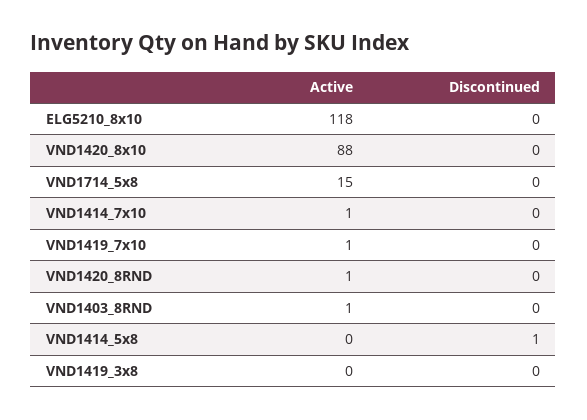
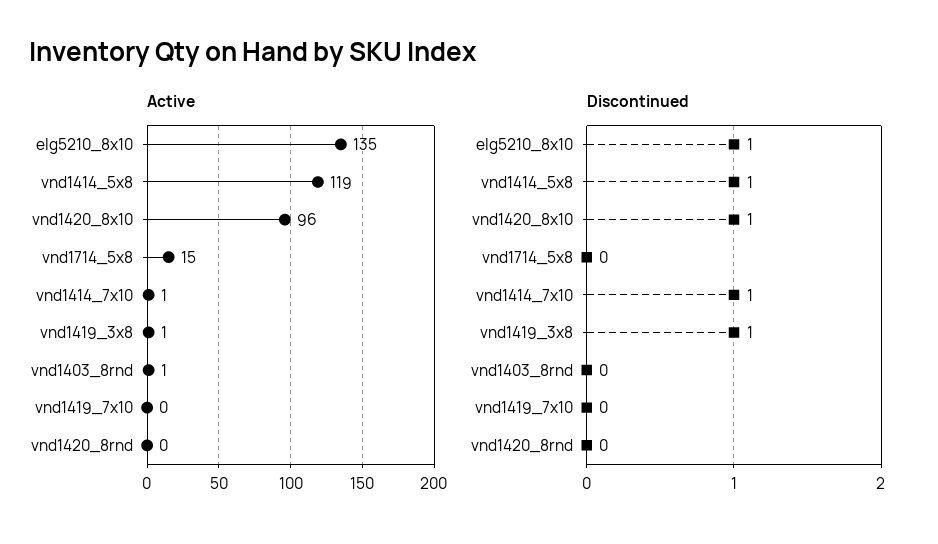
  {
    "Active": {
-     "ELG5210_8x10": 118,
+     "ELG5210_8x10": 135,
-     "VND1420_8x10": 88,
+     "VND1420_8x10": 96,
      "VND1714_5x8": 15,
      "VND1414_7x10": 1,
-     "VND1419_7x10": 1,
+     "VND1419_7x10": 0,
-     "VND1420_8RND": 1,
+     "VND1420_8RND": 0,
      "VND1403_8RND": 1,
-     "VND1414_5x8": 0,
+     "VND1414_5x8": 119,
-     "VND1419_3x8": 0
+     "VND1419_3x8": 1
    },
    "Discontinued": {
-     "ELG5210_8x10": 0,
+     "ELG5210_8x10": 1,
-     "VND1420_8x10": 0,
+     "VND1420_8x10": 1,
      "VND1714_5x8": 0,
-     "VND1414_7x10": 0,
+     "VND1414_7x10": 1,
      "VND1419_7x10": 0,
      "VND1420_8RND": 0,
      "VND1403_8RND": 0,
      "VND1414_5x8": 1,
-     "VND1419_3x8": 0
+     "VND1419_3x8": 1
    }
  }

